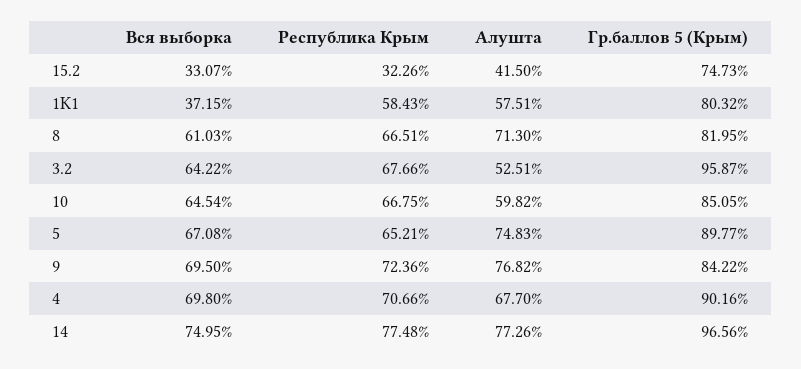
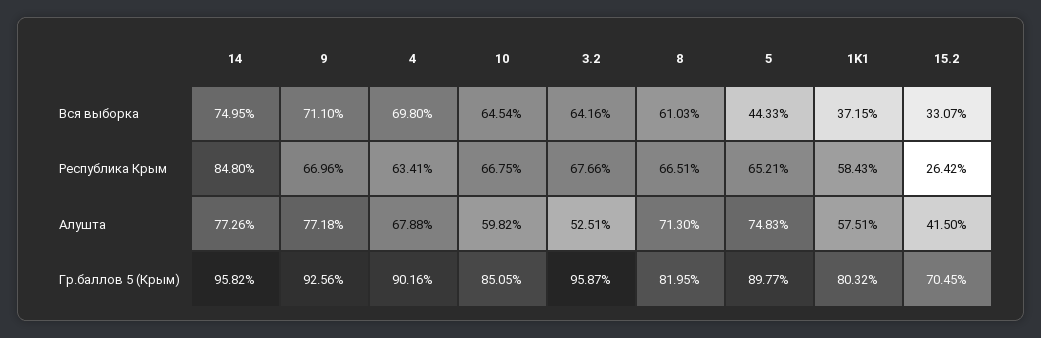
  {
    "Вся выборка": {
      "15.2": 33.07,
      "1K1": 37.15,
      "8": 61.03,
-     "3.2": 64.22,
+     "3.2": 64.16,
      "10": 64.54,
-     "5": 67.08,
+     "5": 44.33,
-     "9": 69.5,
+     "9": 71.1,
      "4": 69.8,
      "14": 74.95
    },
    "Республика Крым": {
-     "15.2": 32.26,
+     "15.2": 26.42,
      "1K1": 58.43,
      "8": 66.51,
      "3.2": 67.66,
      "10": 66.75,
      "5": 65.21,
-     "9": 72.36,
+     "9": 66.96,
-     "4": 70.66,
+     "4": 63.41,
-     "14": 77.48
+     "14": 84.8
    },
    "Алушта": {
      "15.2": 41.5,
      "1K1": 57.51,
      "8": 71.3,
      "3.2": 52.51,
      "10": 59.82,
      "5": 74.83,
-     "9": 76.82,
+     "9": 77.18,
-     "4": 67.7,
+     "4": 67.88,
      "14": 77.26
    },
    "Гр.баллов 5 (Крым)": {
-     "15.2": 74.73,
+     "15.2": 70.45,
      "1K1": 80.32,
      "8": 81.95,
      "3.2": 95.87,
      "10": 85.05,
      "5": 89.77,
-     "9": 84.22,
+     "9": 92.56,
      "4": 90.16,
-     "14": 96.56
+     "14": 95.82
    }
  }

